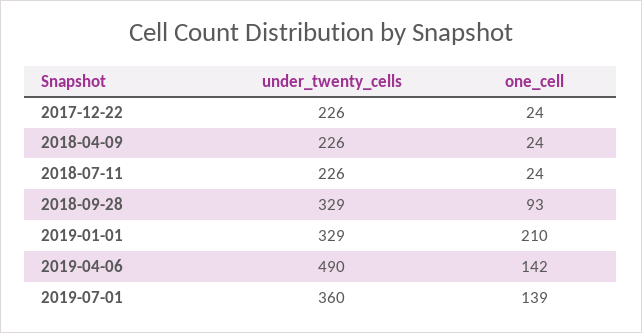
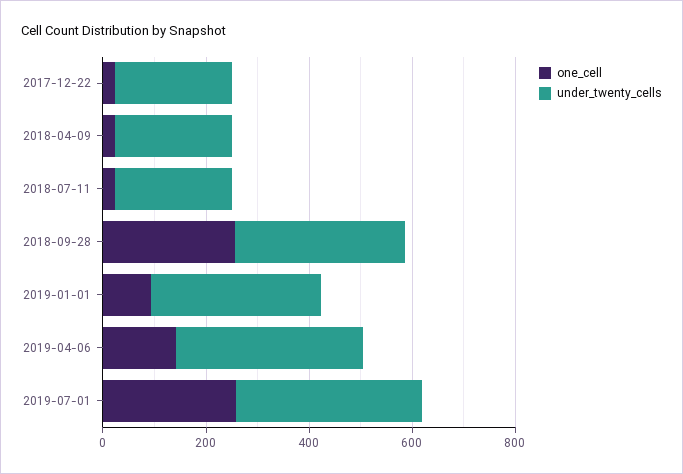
  {
    "under_twenty_cells": {
      "2017-12-22": 226,
      "2018-04-09": 226,
      "2018-07-11": 226,
      "2018-09-28": 329,
      "2019-01-01": 329,
-     "2019-04-06": 490,
+     "2019-04-06": 350,
      "2019-07-01": 360
    },
    "one_cell": {
      "2017-12-22": 24,
      "2018-04-09": 24,
      "2018-07-11": 24,
-     "2018-09-28": 93,
+     "2018-09-28": 250,
-     "2019-01-01": 210,
+     "2019-01-01": 100,
      "2019-04-06": 142,
-     "2019-07-01": 139
+     "2019-07-01": 250
    }
  }

